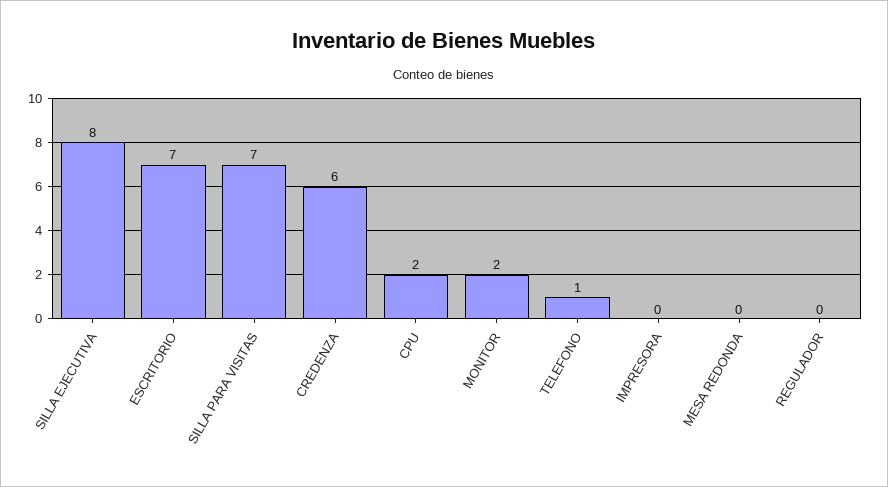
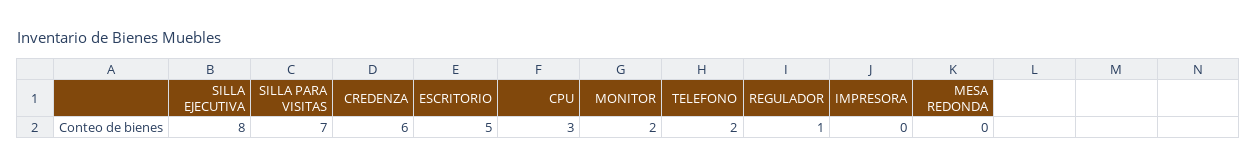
  {
    "SILLA EJECUTIVA": 8,
-   "ESCRITORIO": 7,
+   "ESCRITORIO": 5,
    "SILLA PARA VISITAS": 7,
    "CREDENZA": 6,
-   "CPU": 2,
+   "CPU": 3,
    "MONITOR": 2,
-   "TELEFONO": 1,
+   "TELEFONO": 2,
    "IMPRESORA": 0,
    "MESA REDONDA": 0,
-   "REGULADOR": 0
+   "REGULADOR": 1
  }

